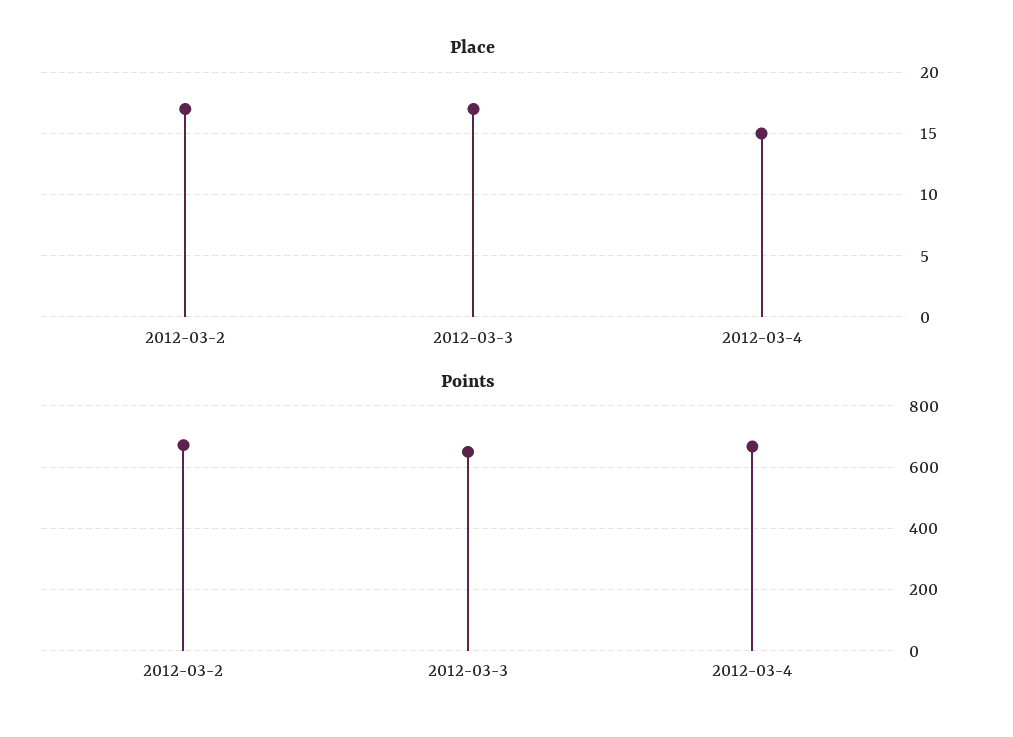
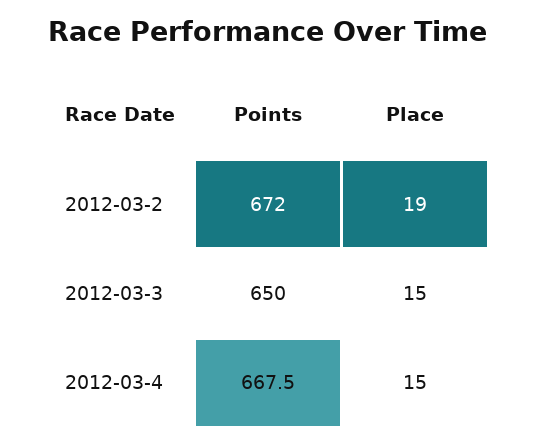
  {
    "Place": {
-     "2012-03-2": 17,
+     "2012-03-2": 19,
-     "2012-03-3": 17,
+     "2012-03-3": 15,
      "2012-03-4": 15
    },
    "Points": {
      "2012-03-2": 672,
      "2012-03-3": 650,
      "2012-03-4": 667.5
    }
  }

